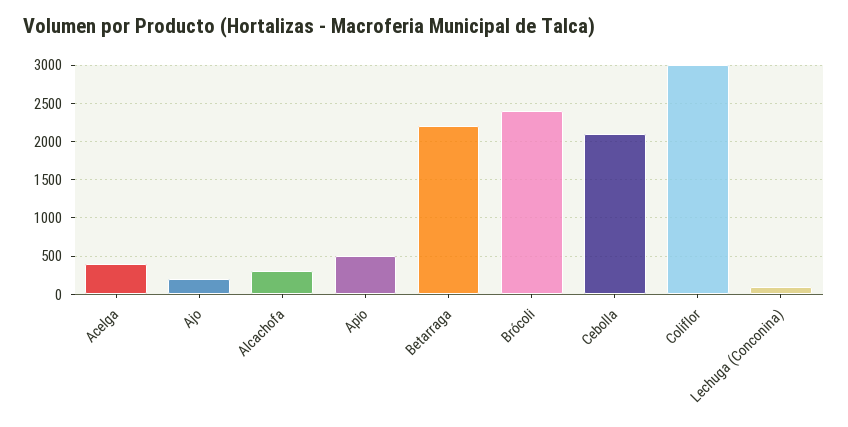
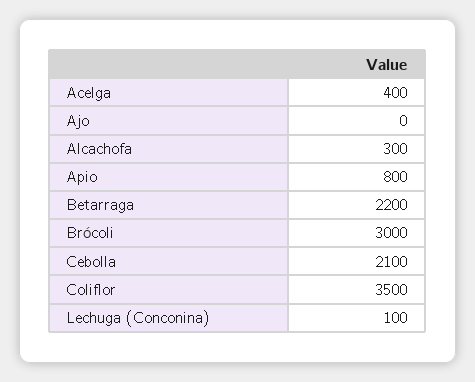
  {
    "Acelga": 400,
-   "Ajo": 200,
+   "Ajo": 0,
    "Alcachofa": 300,
-   "Apio": 500,
+   "Apio": 800,
    "Betarraga": 2200,
-   "Brócoli": 2400,
+   "Brócoli": 3000,
    "Cebolla": 2100,
-   "Coliflor": 3000,
+   "Coliflor": 3500,
    "Lechuga (Conconina)": 100
  }

